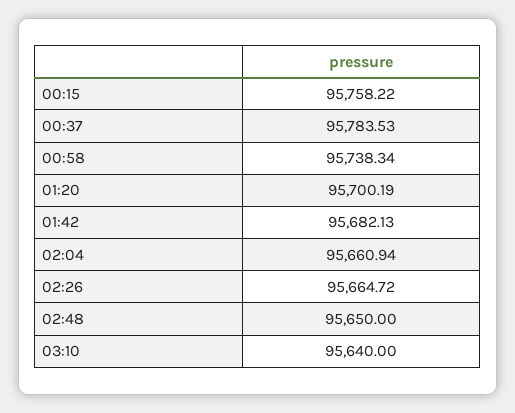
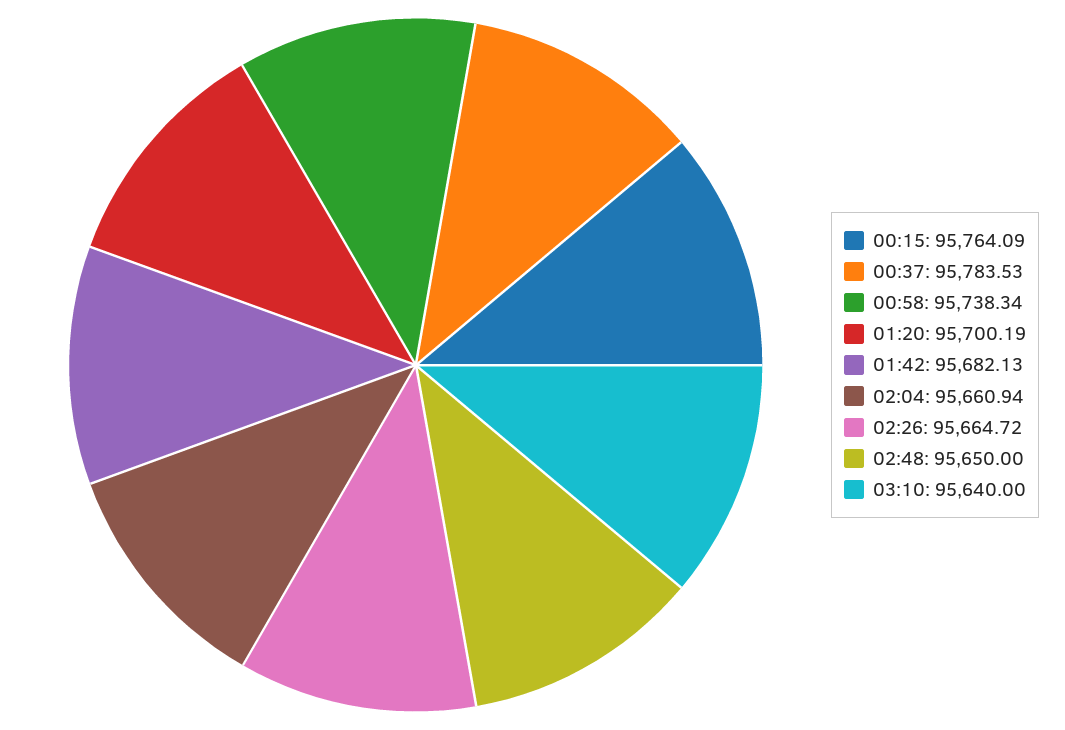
  {
-   "00:15": 95758.22,
+   "00:15": 95764.09,
    "00:37": 95783.53,
    "00:58": 95738.34,
    "01:20": 95700.19,
    "01:42": 95682.13,
    "02:04": 95660.94,
    "02:26": 95664.72,
    "02:48": 95650,
    "03:10": 95640
  }

